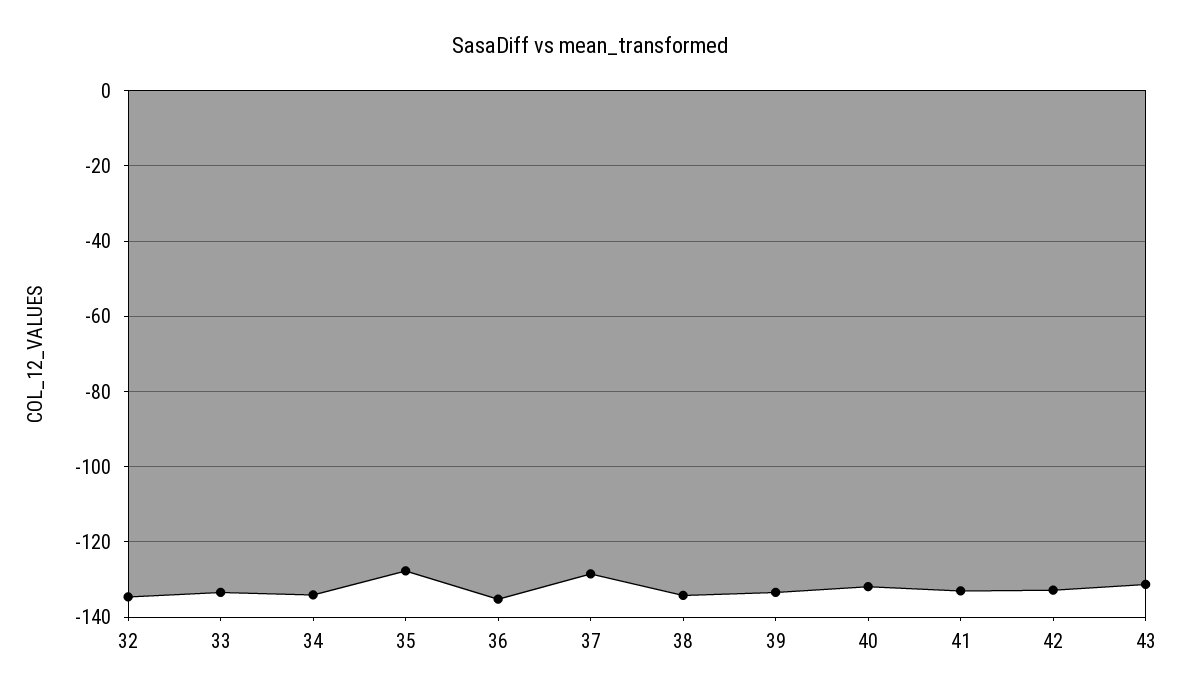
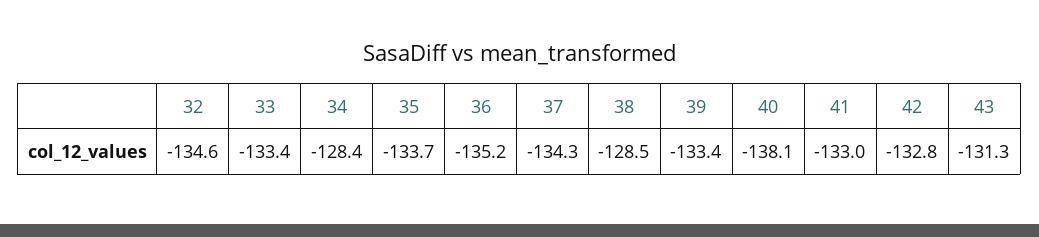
  {
    "32": -134.6,
    "33": -133.4,
-   "34": -134,
+   "34": -128.4,
-   "35": -128,
+   "35": -133.7,
    "36": -135.2,
-   "37": -128,
+   "37": -134.3,
-   "38": -134,
+   "38": -128.5,
    "39": -133.4,
-   "40": -132,
+   "40": -138.1,
    "41": -133,
    "42": -132.8,
    "43": -131.3
  }

